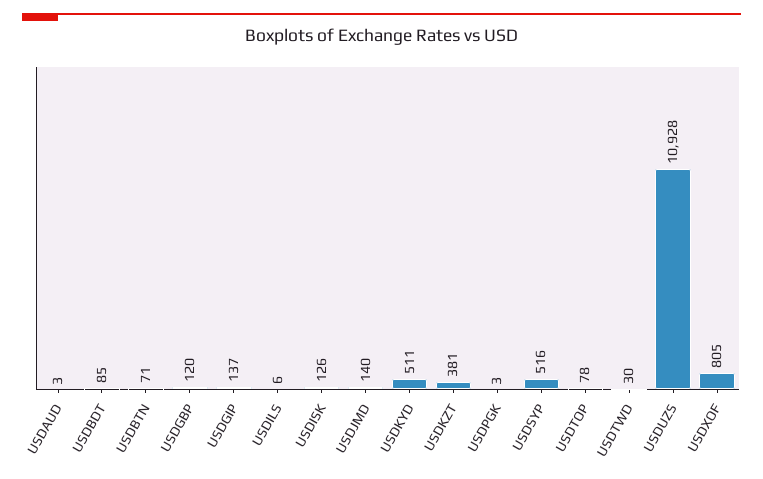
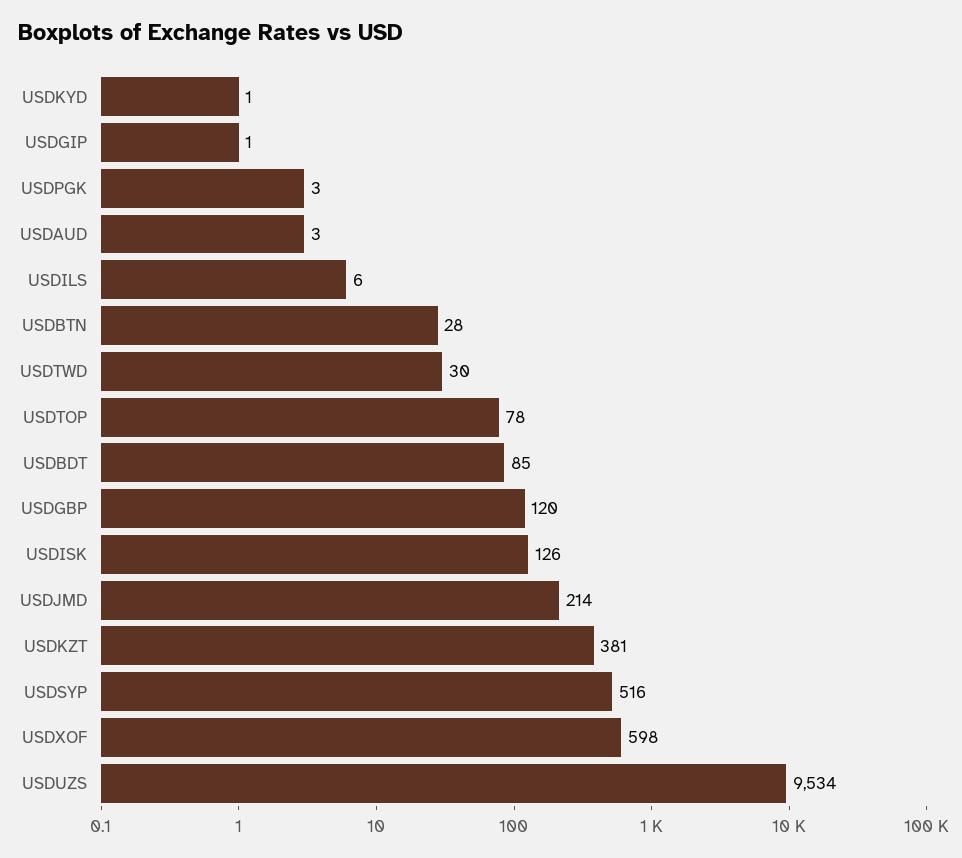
  {
    "USDAUD": 3,
    "USDBDT": 85,
-   "USDBTN": 71,
+   "USDBTN": 28,
    "USDGBP": 120,
-   "USDGIP": 137,
+   "USDGIP": 1,
    "USDILS": 6,
    "USDISK": 126,
-   "USDJMD": 140,
+   "USDJMD": 214,
-   "USDKYD": 511,
+   "USDKYD": 1,
    "USDKZT": 381,
    "USDPGK": 3,
    "USDSYP": 516,
    "USDTOP": 78,
    "USDTWD": 30,
-   "USDUZS": 10928,
+   "USDUZS": 9534,
-   "USDXOF": 805
+   "USDXOF": 598
  }

